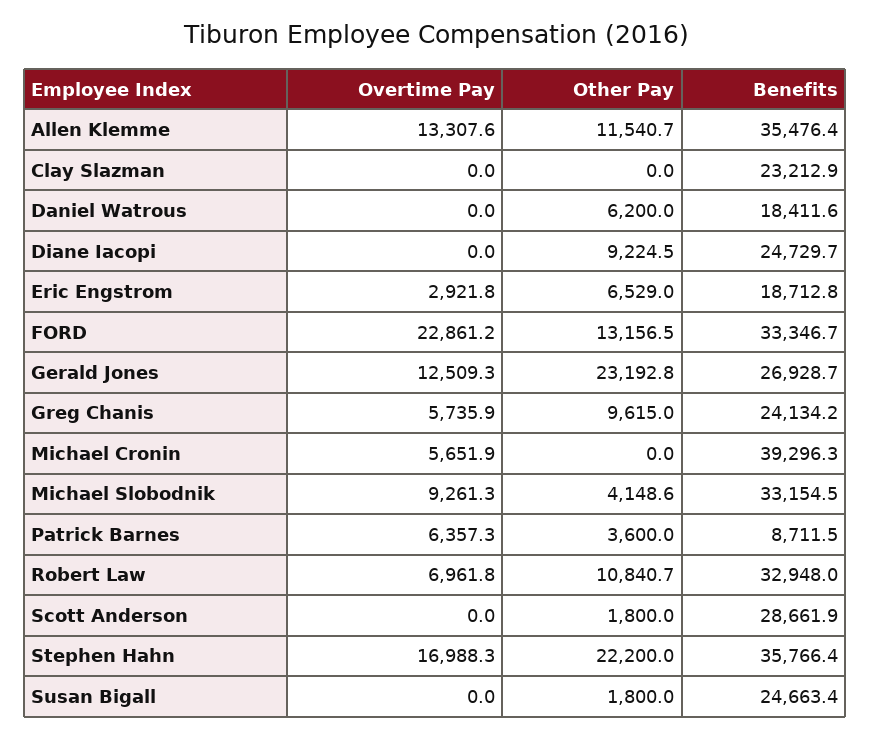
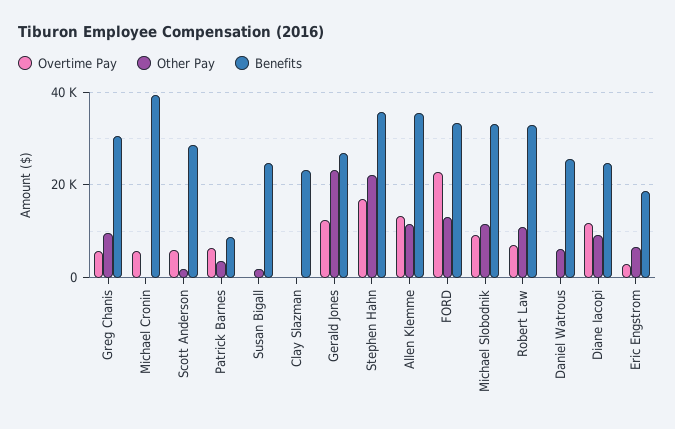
  {
    "Overtime Pay": {
      "Allen Klemme": 13307.6,
      "Clay Slazman": 0,
      "Daniel Watrous": 0,
-     "Diane Iacopi": 0,
+     "Diane Iacopi": 12000,
      "Eric Engstrom": 2921.8,
      "FORD": 22861.2,
      "Gerald Jones": 12509.3,
      "Greg Chanis": 5735.9,
      "Michael Cronin": 5651.9,
      "Michael Slobodnik": 9261.3,
      "Patrick Barnes": 6357.3,
      "Robert Law": 6961.8,
-     "Scott Anderson": 0,
+     "Scott Anderson": 6000,
      "Stephen Hahn": 16988.3,
      "Susan Bigall": 0
    },
    "Other Pay": {
      "Allen Klemme": 11540.7,
      "Clay Slazman": 0,
      "Daniel Watrous": 6200,
      "Diane Iacopi": 9224.5,
      "Eric Engstrom": 6529,
      "FORD": 13156.5,
      "Gerald Jones": 23192.8,
      "Greg Chanis": 9615,
      "Michael Cronin": 0,
-     "Michael Slobodnik": 4148.6,
+     "Michael Slobodnik": 12000,
      "Patrick Barnes": 3600,
      "Robert Law": 10840.7,
      "Scott Anderson": 1800,
      "Stephen Hahn": 22200,
      "Susan Bigall": 1800
    },
    "Benefits": {
      "Allen Klemme": 35476.4,
      "Clay Slazman": 23212.9,
-     "Daniel Watrous": 18411.6,
+     "Daniel Watrous": 26000,
      "Diane Iacopi": 24729.7,
      "Eric Engstrom": 18712.8,
      "FORD": 33346.7,
      "Gerald Jones": 26928.7,
-     "Greg Chanis": 24134.2,
+     "Greg Chanis": 30000,
      "Michael Cronin": 39296.3,
      "Michael Slobodnik": 33154.5,
      "Patrick Barnes": 8711.5,
      "Robert Law": 32948,
      "Scott Anderson": 28661.9,
      "Stephen Hahn": 35766.4,
      "Susan Bigall": 24663.4
    }
  }

